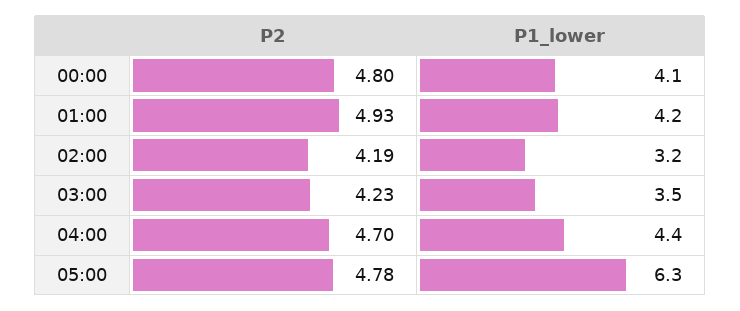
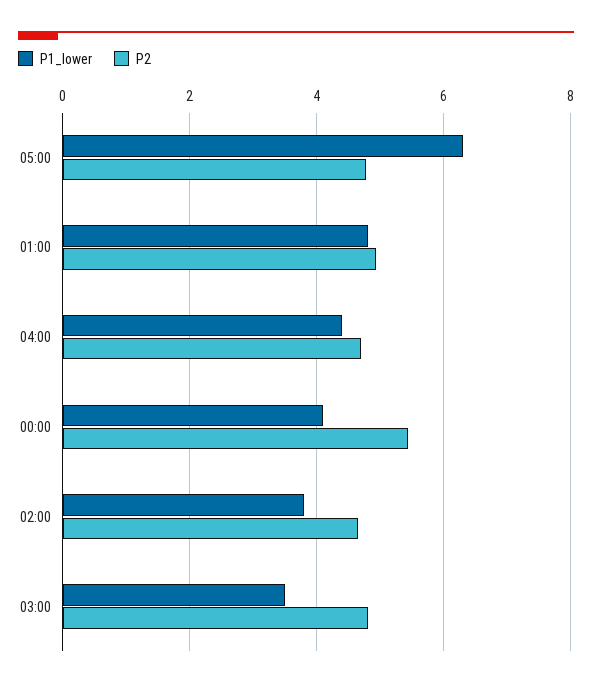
  {
    "P2": {
-     "00:00": 4.8,
+     "00:00": 5.4,
      "01:00": 4.93,
-     "02:00": 4.19,
+     "02:00": 4.6,
-     "03:00": 4.23,
+     "03:00": 4.8,
      "04:00": 4.7,
      "05:00": 4.78
    },
    "P1_lower": {
      "00:00": 4.1,
-     "01:00": 4.2,
+     "01:00": 4.8,
-     "02:00": 3.2,
+     "02:00": 3.8,
      "03:00": 3.5,
      "04:00": 4.4,
      "05:00": 6.3
    }
  }

